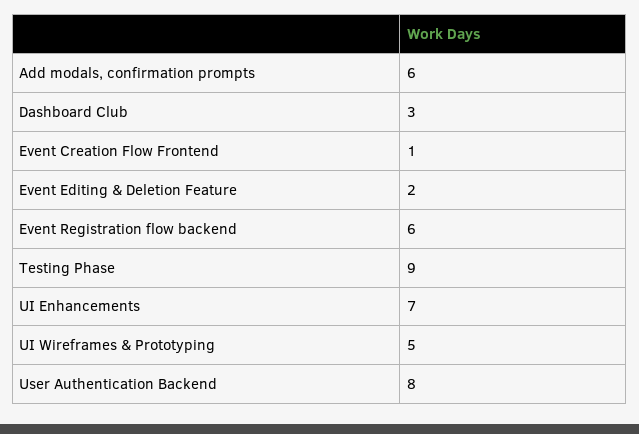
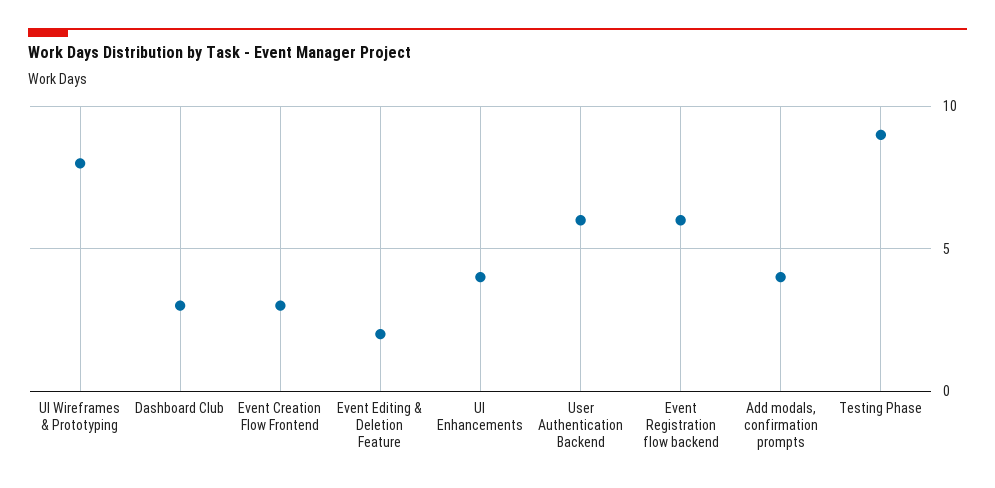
  {
-   "Add modals, confirmation prompts": 6,
+   "Add modals, confirmation prompts": 4,
    "Dashboard Club": 3,
-   "Event Creation Flow Frontend": 1,
+   "Event Creation Flow Frontend": 3,
    "Event Editing & Deletion Feature": 2,
    "Event Registration flow backend": 6,
    "Testing Phase": 9,
-   "UI Enhancements": 7,
+   "UI Enhancements": 4,
-   "UI Wireframes & Prototyping": 5,
+   "UI Wireframes & Prototyping": 8,
-   "User Authentication Backend": 8
+   "User Authentication Backend": 6
  }

